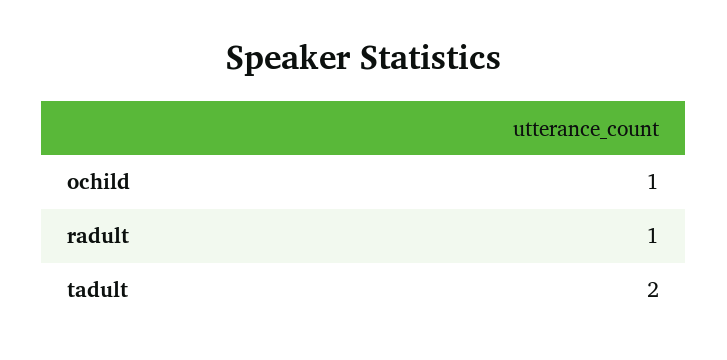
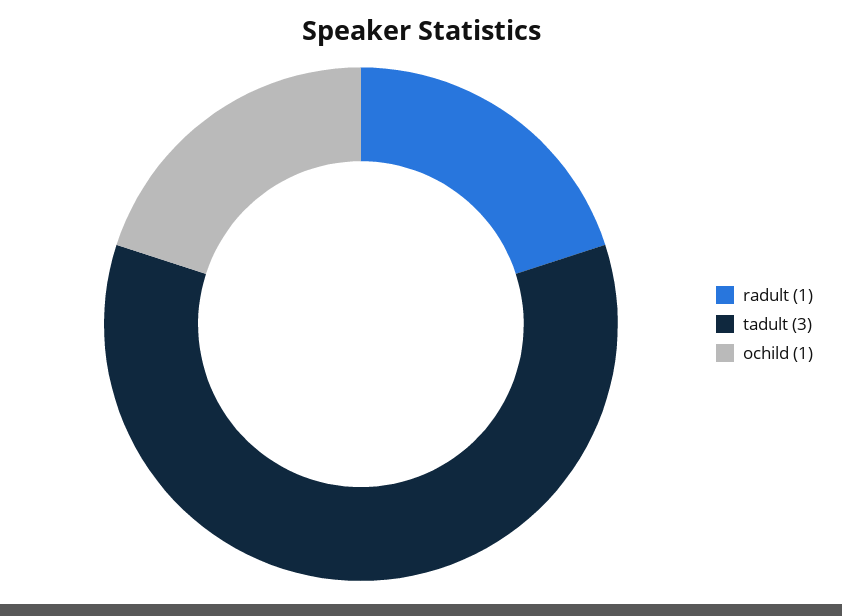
  {
    "ochild": 1,
    "radult": 1,
-   "tadult": 2
+   "tadult": 3
  }

